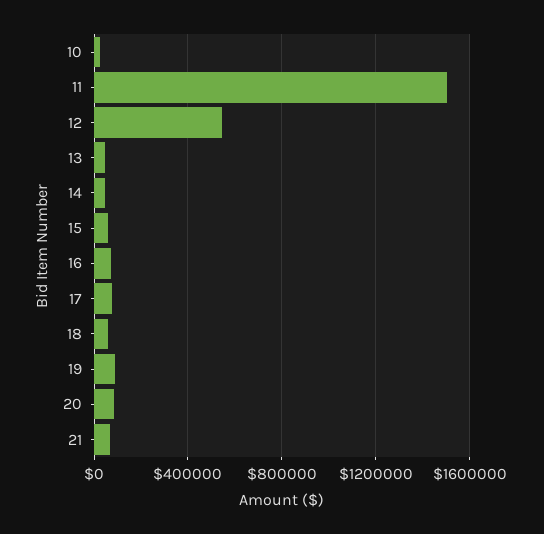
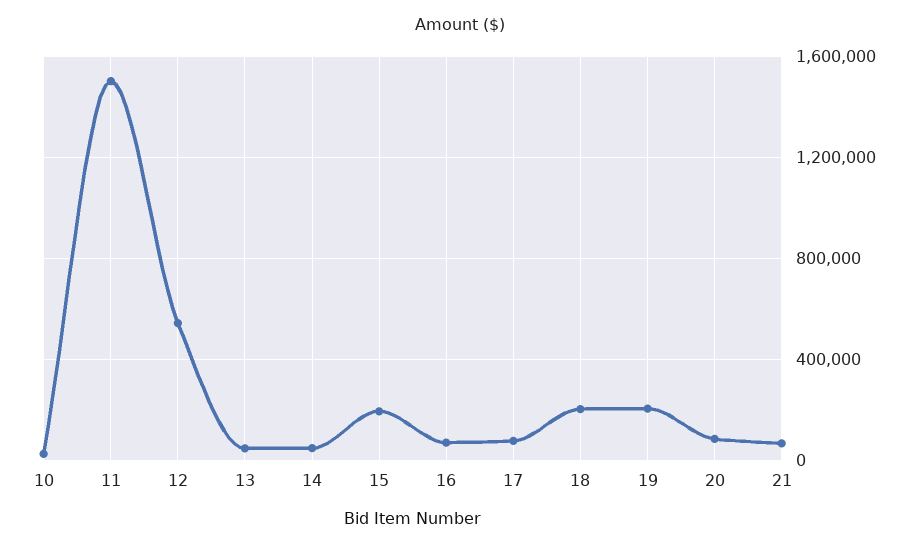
  {
    "10": 50000,
    "11": 1500000,
    "12": 550000,
    "13": 50000,
    "14": 50000,
-   "15": 50000,
+   "15": 200000,
    "16": 50000,
    "17": 100000,
-   "18": 50000,
+   "18": 200000,
-   "19": 100000,
+   "19": 200000,
    "20": 100000,
    "21": 50000
  }

